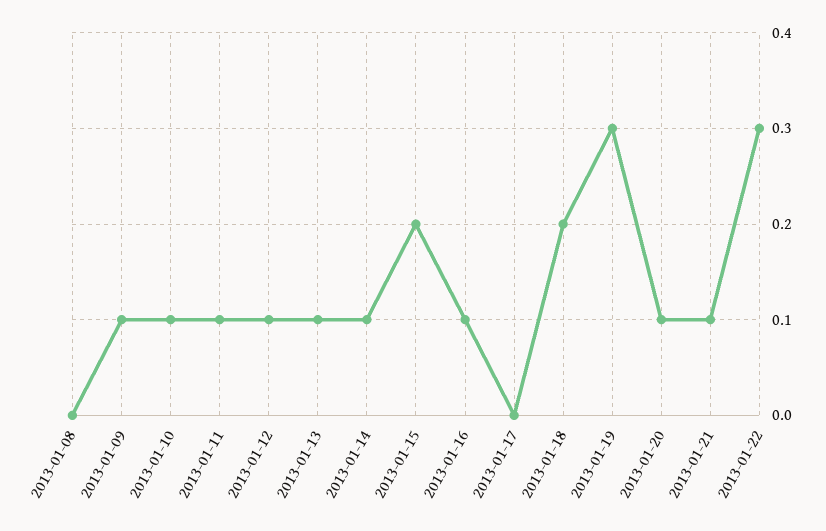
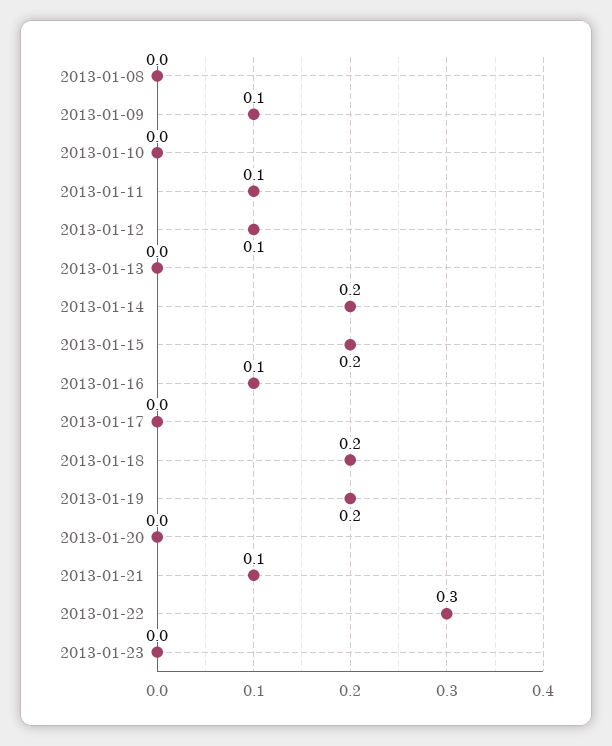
  {
    "2013-01-08": 0,
    "2013-01-09": 0.1,
-   "2013-01-10": 0.1,
+   "2013-01-10": 0,
    "2013-01-11": 0.1,
    "2013-01-12": 0.1,
-   "2013-01-13": 0.1,
+   "2013-01-13": 0,
-   "2013-01-14": 0.1,
+   "2013-01-14": 0.2,
    "2013-01-15": 0.2,
    "2013-01-16": 0.1,
    "2013-01-17": 0,
    "2013-01-18": 0.2,
-   "2013-01-19": 0.3,
+   "2013-01-19": 0.2,
-   "2013-01-20": 0.1,
+   "2013-01-20": 0,
    "2013-01-21": 0.1,
-   "2013-01-22": 0.3
+   "2013-01-22": 0.3,
+   "2013-01-23": 0
  }

